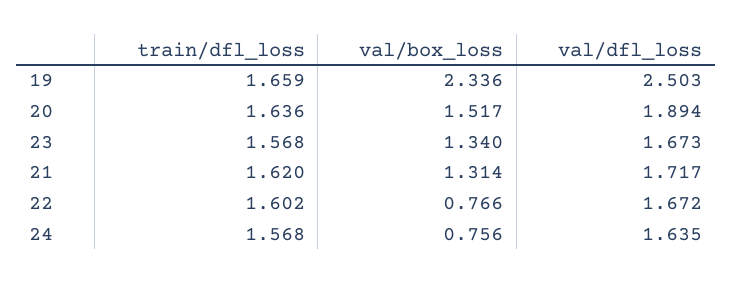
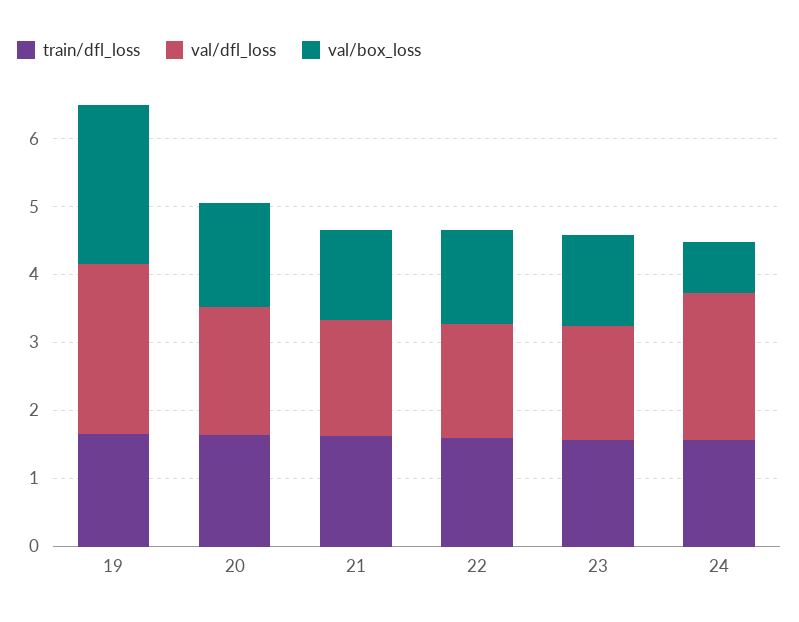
  {
    "train/dfl_loss": {
      "19": 1.659,
      "20": 1.636,
      "23": 1.568,
      "21": 1.62,
      "22": 1.602,
      "24": 1.568
    },
    "val/box_loss": {
      "19": 2.336,
      "20": 1.517,
      "23": 1.34,
      "21": 1.314,
-     "22": 0.766,
+     "22": 1.4,
      "24": 0.756
    },
    "val/dfl_loss": {
      "19": 2.503,
      "20": 1.894,
      "23": 1.673,
      "21": 1.717,
      "22": 1.672,
-     "24": 1.635
+     "24": 2.2
    }
  }

